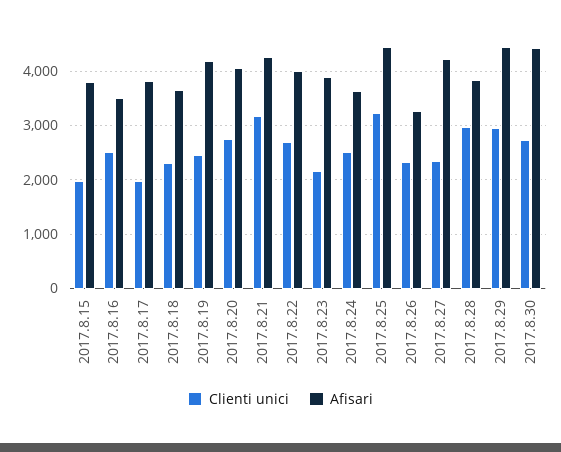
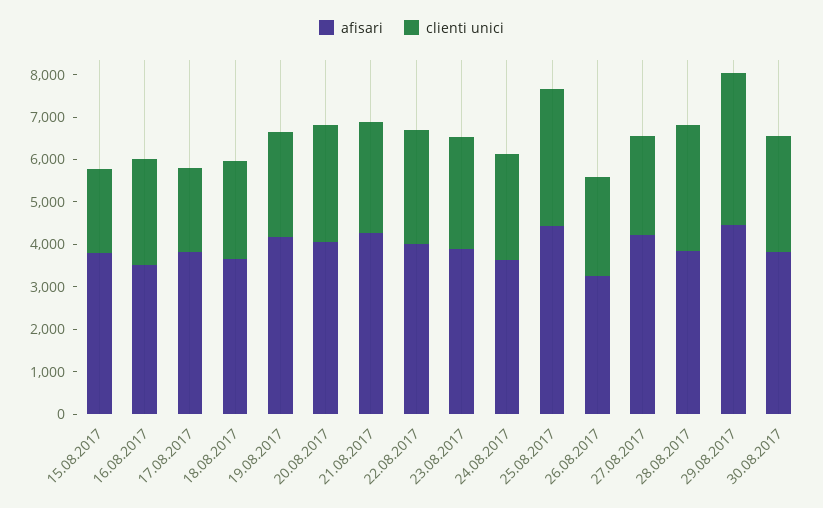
  {
    "Clienti unici": {
      "2017.8.15": 2000,
      "2017.8.16": 2600,
      "2017.8.17": 2000,
      "2017.8.18": 2400,
      "2017.8.19": 2400,
      "2017.8.20": 2800,
-     "2017.8.21": 3200,
+     "2017.8.21": 2600,
      "2017.8.22": 2600,
-     "2017.8.23": 2200,
+     "2017.8.23": 2600,
      "2017.8.24": 2600,
      "2017.8.25": 3200,
      "2017.8.26": 2400,
      "2017.8.27": 2400,
      "2017.8.28": 3000,
-     "2017.8.29": 3000,
+     "2017.8.29": 3600,
      "2017.8.30": 2800
    },
    "Afisari": {
      "2017.8.15": 3800,
      "2017.8.16": 3600,
      "2017.8.17": 3800,
      "2017.8.18": 3600,
      "2017.8.19": 4200,
      "2017.8.20": 4000,
      "2017.8.21": 4200,
      "2017.8.22": 4000,
      "2017.8.23": 3800,
      "2017.8.24": 3600,
      "2017.8.25": 4400,
      "2017.8.26": 3200,
      "2017.8.27": 4200,
      "2017.8.28": 3800,
      "2017.8.29": 4400,
-     "2017.8.30": 4400
+     "2017.8.30": 3800
    }
  }

